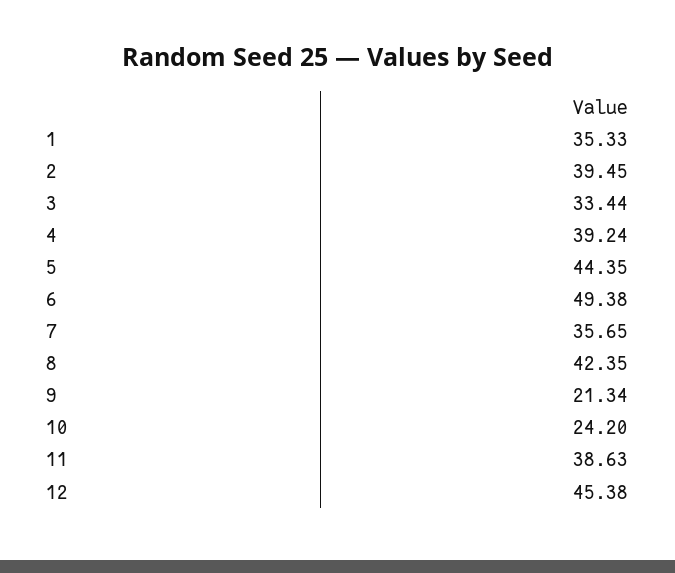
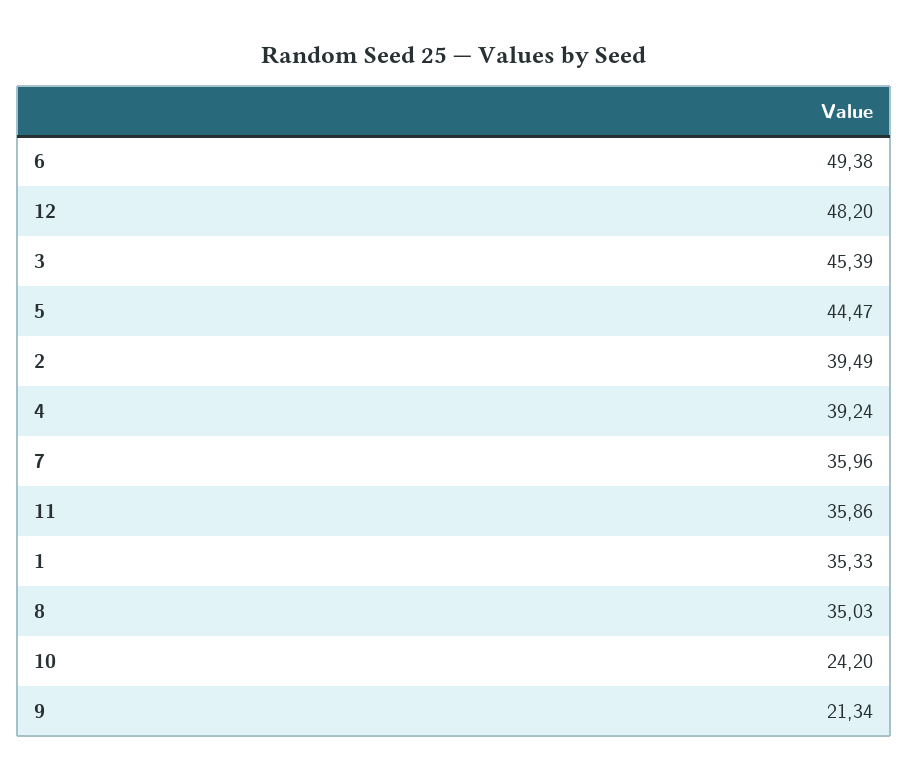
  {
    "1": 35.33,
-   "2": 39.45,
+   "2": 39.49,
-   "3": 33.44,
+   "3": 45.39,
    "4": 39.24,
-   "5": 44.35,
+   "5": 44.47,
    "6": 49.38,
-   "7": 35.65,
+   "7": 35.96,
-   "8": 42.35,
+   "8": 35.03,
    "9": 21.34,
    "10": 24.2,
-   "11": 38.63,
+   "11": 35.86,
-   "12": 45.38
+   "12": 48.2
  }

